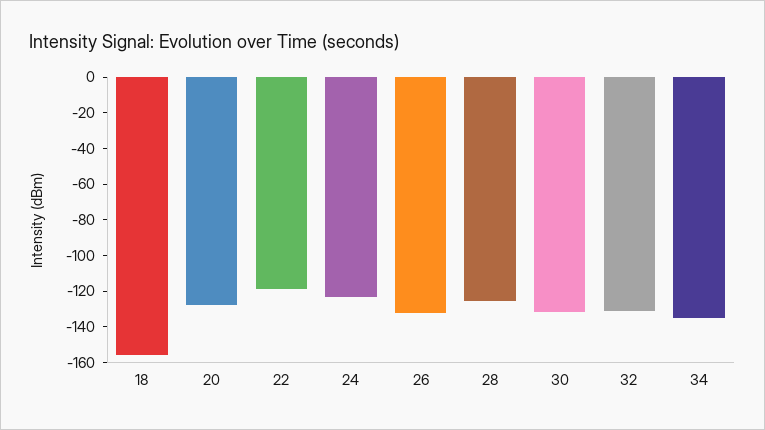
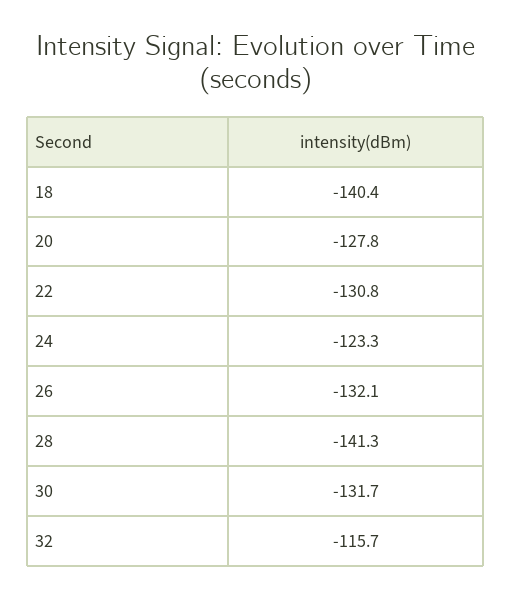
  {
-   "18": -155,
+   "18": -140.4,
    "20": -127.8,
-   "22": -120,
+   "22": -130.8,
    "24": -123.3,
    "26": -132.1,
-   "28": -125,
+   "28": -141.3,
    "30": -131.7,
-   "32": -130,
+   "32": -115.7
-   "34": -135
  }

